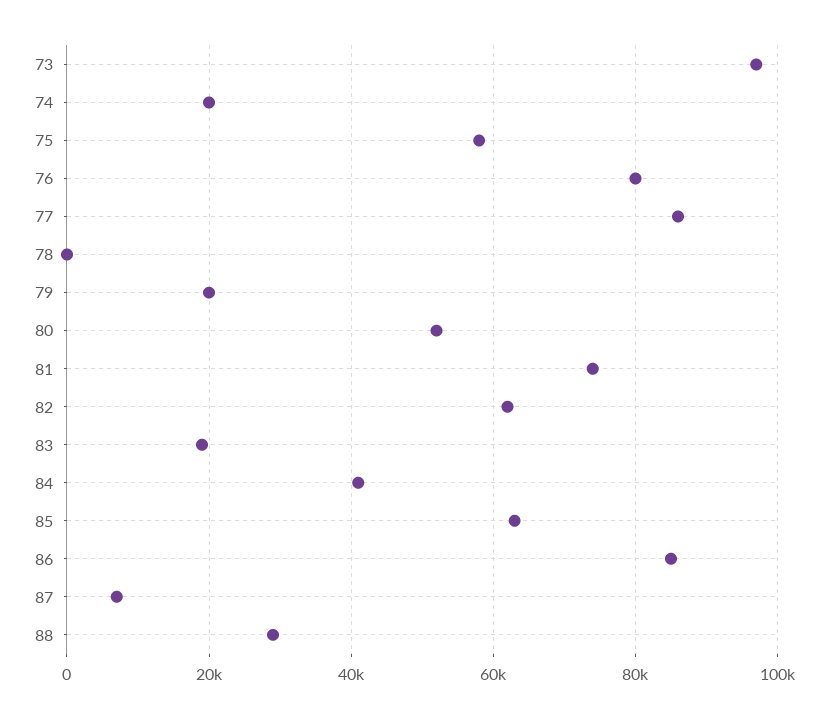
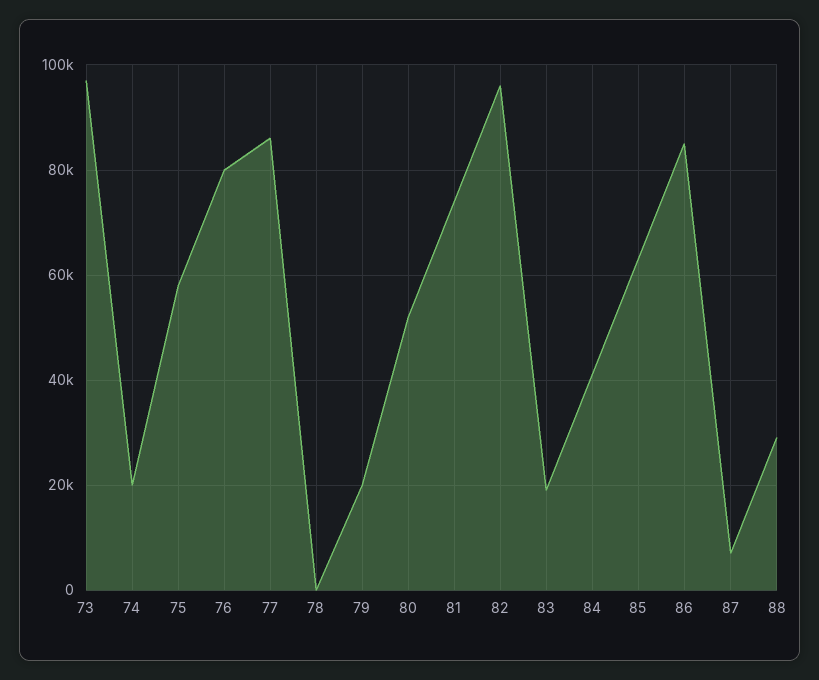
  {
    "73": 98000,
    "74": 20000,
    "75": 58000,
    "76": 80000,
    "77": 86000,
    "78": 0,
    "79": 20000,
    "80": 52000,
    "81": 74000,
-   "82": 62000,
+   "82": 96000,
    "83": 20000,
    "84": 42000,
    "85": 64000,
    "86": 86000,
    "87": 8000,
    "88": 30000
  }

